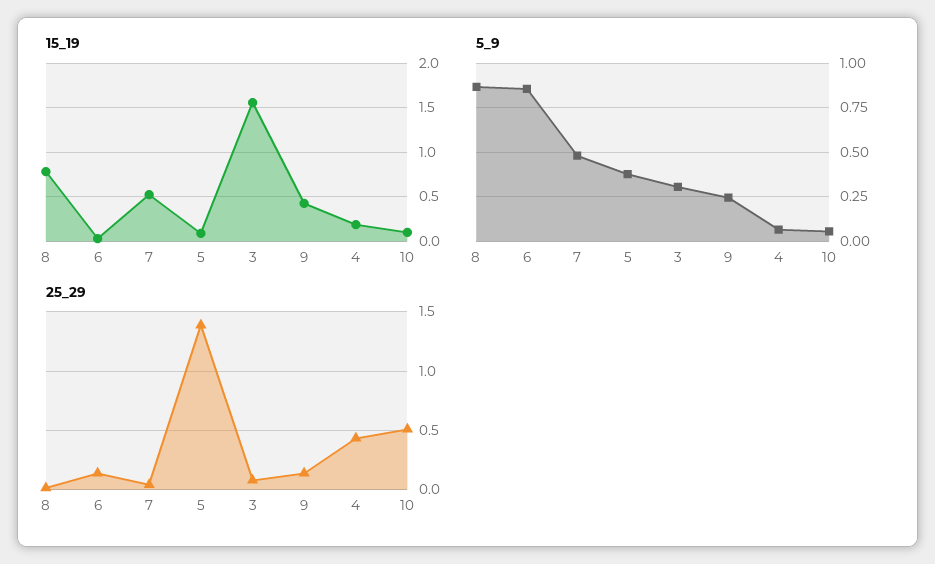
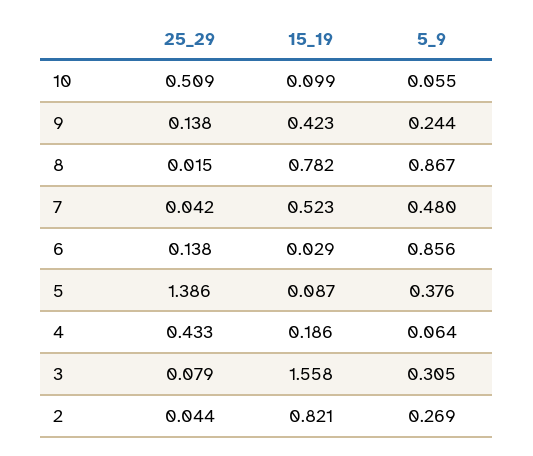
  {
    "15_19": {
      "8": 0.782,
      "6": 0.029,
      "7": 0.523,
      "5": 0.087,
      "3": 1.558,
      "9": 0.423,
      "4": 0.186,
-     "10": 0.099
+     "10": 0.099,
+     "2": 0.821
    },
    "5_9": {
      "8": 0.867,
      "6": 0.856,
      "7": 0.48,
      "5": 0.376,
      "3": 0.305,
      "9": 0.244,
      "4": 0.064,
-     "10": 0.055
+     "10": 0.055,
+     "2": 0.269
    },
    "25_29": {
      "8": 0.015,
      "6": 0.138,
      "7": 0.042,
      "5": 1.386,
      "3": 0.079,
      "9": 0.138,
      "4": 0.433,
-     "10": 0.509
+     "10": 0.509,
+     "2": 0.044
    }
  }

